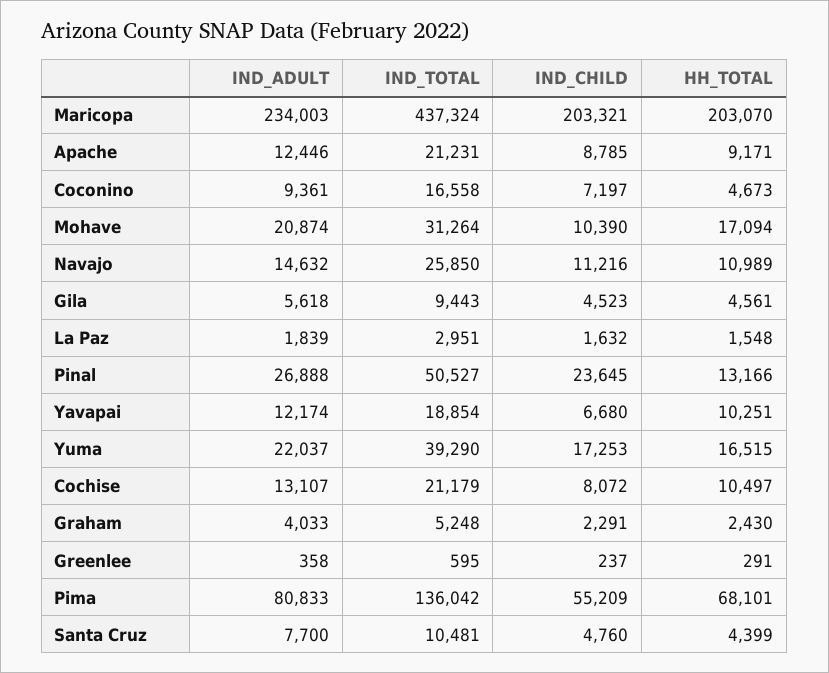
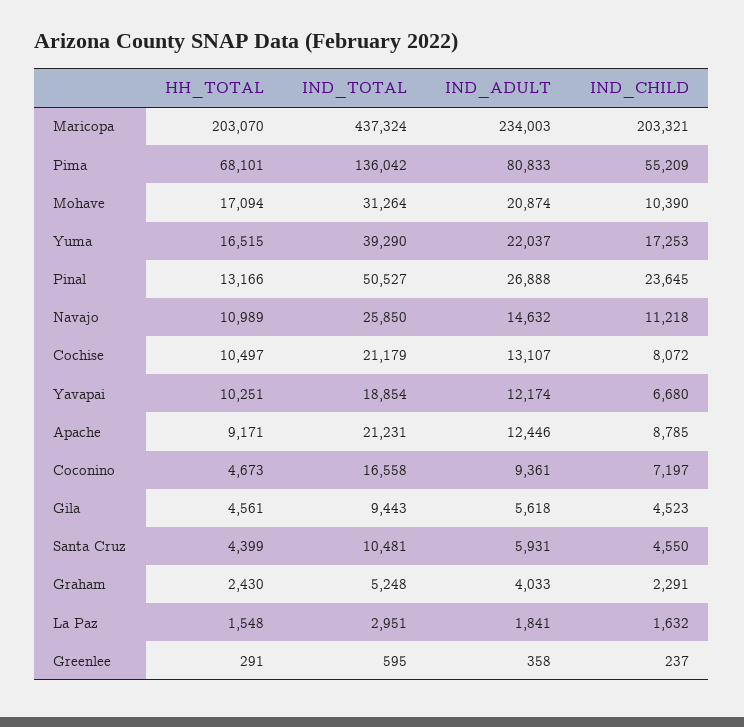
  {
    "IND_ADULT": {
      "Maricopa": 234003,
      "Apache": 12446,
      "Coconino": 9361,
      "Mohave": 20874,
      "Navajo": 14632,
      "Gila": 5618,
-     "La Paz": 1839,
+     "La Paz": 1841,
      "Pinal": 26888,
      "Yavapai": 12174,
      "Yuma": 22037,
      "Cochise": 13107,
      "Graham": 4033,
      "Greenlee": 358,
      "Pima": 80833,
-     "Santa Cruz": 7700
+     "Santa Cruz": 5931
    },
    "IND_TOTAL": {
      "Maricopa": 437324,
      "Apache": 21231,
      "Coconino": 16558,
      "Mohave": 31264,
      "Navajo": 25850,
      "Gila": 9443,
      "La Paz": 2951,
      "Pinal": 50527,
      "Yavapai": 18854,
      "Yuma": 39290,
      "Cochise": 21179,
      "Graham": 5248,
      "Greenlee": 595,
      "Pima": 136042,
      "Santa Cruz": 10481
    },
    "IND_CHILD": {
      "Maricopa": 203321,
      "Apache": 8785,
      "Coconino": 7197,
      "Mohave": 10390,
-     "Navajo": 11216,
+     "Navajo": 11218,
      "Gila": 4523,
      "La Paz": 1632,
      "Pinal": 23645,
      "Yavapai": 6680,
      "Yuma": 17253,
      "Cochise": 8072,
      "Graham": 2291,
      "Greenlee": 237,
      "Pima": 55209,
-     "Santa Cruz": 4760
+     "Santa Cruz": 4550
    },
    "HH_TOTAL": {
      "Maricopa": 203070,
      "Apache": 9171,
      "Coconino": 4673,
      "Mohave": 17094,
      "Navajo": 10989,
      "Gila": 4561,
      "La Paz": 1548,
      "Pinal": 13166,
      "Yavapai": 10251,
      "Yuma": 16515,
      "Cochise": 10497,
      "Graham": 2430,
      "Greenlee": 291,
      "Pima": 68101,
      "Santa Cruz": 4399
    }
  }

